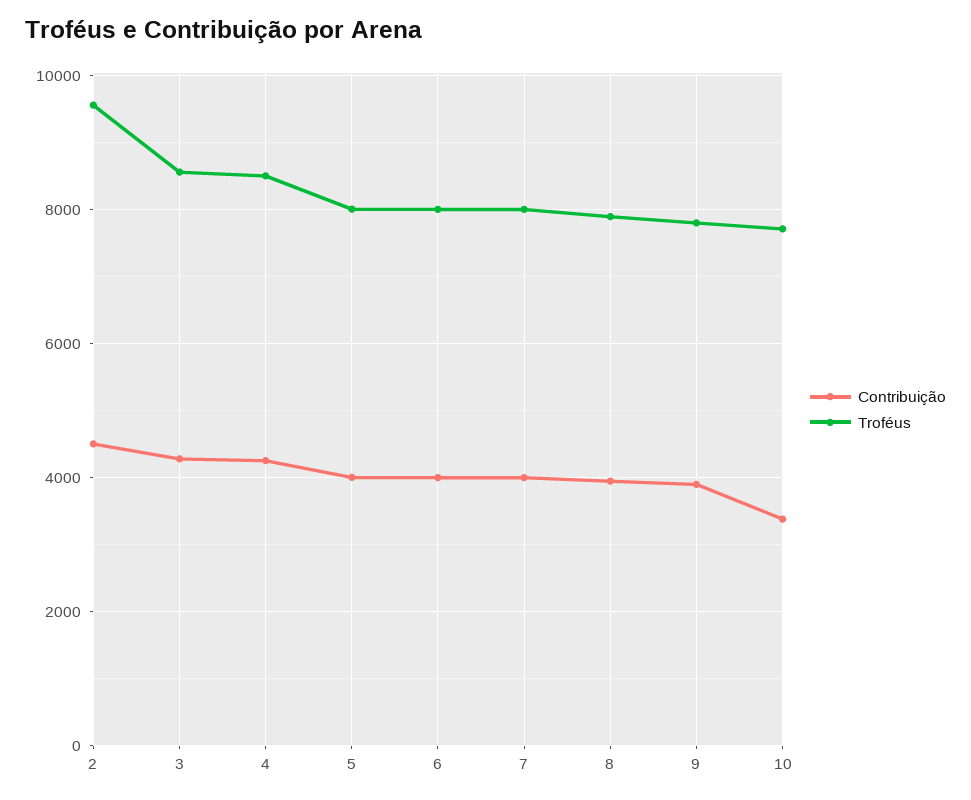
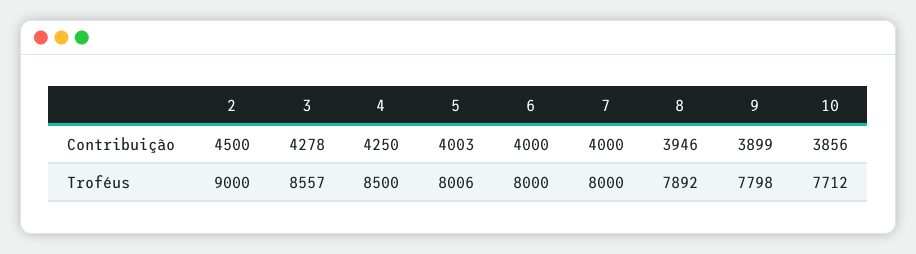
  {
    "Contribuição": {
      "2": 4500,
      "3": 4278,
      "4": 4250,
      "5": 4003,
      "6": 4000,
      "7": 4000,
      "8": 3946,
      "9": 3899,
-     "10": 3400
+     "10": 3856
    },
    "Troféus": {
-     "2": 9600,
+     "2": 9000,
      "3": 8557,
      "4": 8500,
      "5": 8006,
      "6": 8000,
      "7": 8000,
      "8": 7892,
      "9": 7798,
      "10": 7712
    }
  }

